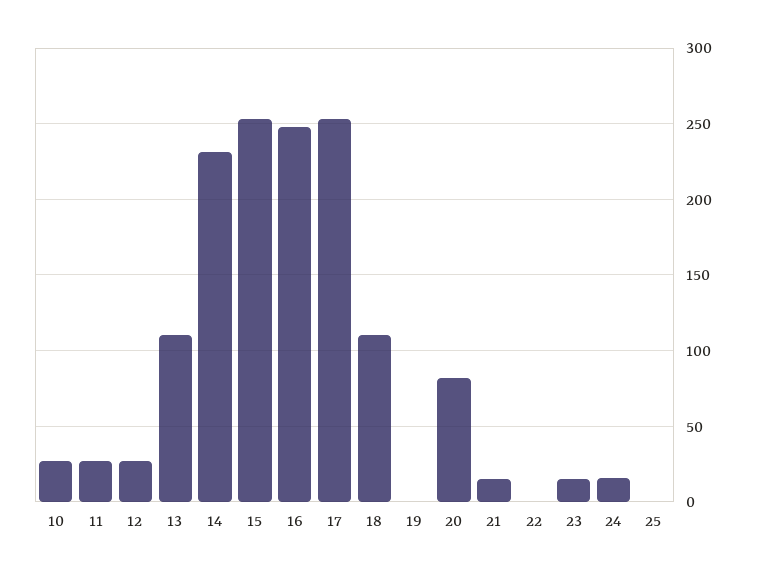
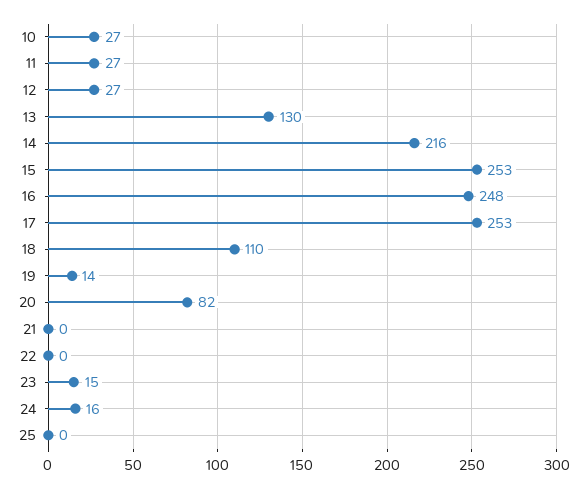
  {
    "10": 27,
    "11": 27,
    "12": 27,
-   "13": 110,
+   "13": 130,
-   "14": 230,
+   "14": 216,
    "15": 253,
    "16": 248,
    "17": 253,
    "18": 110,
-   "19": 0,
+   "19": 14,
    "20": 82,
-   "21": 15,
+   "21": 0,
    "22": 0,
    "23": 15,
    "24": 16,
    "25": 0
  }

